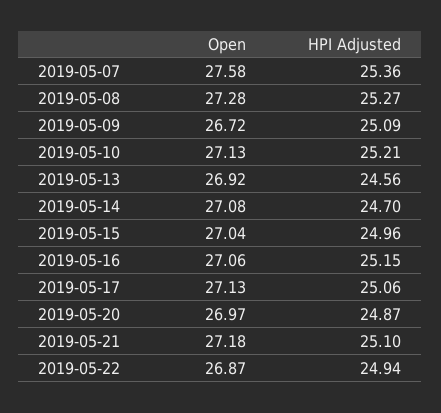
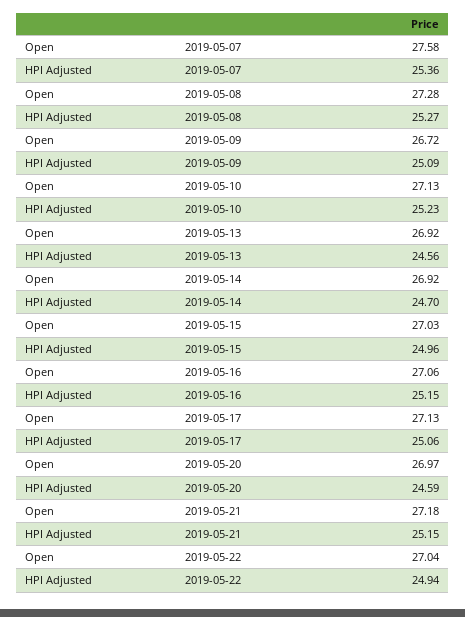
  {
    "Open": {
      "2019-05-07": 27.58,
      "2019-05-08": 27.28,
      "2019-05-09": 26.72,
      "2019-05-10": 27.13,
      "2019-05-13": 26.92,
-     "2019-05-14": 27.08,
+     "2019-05-14": 26.92,
-     "2019-05-15": 27.04,
+     "2019-05-15": 27.03,
      "2019-05-16": 27.06,
      "2019-05-17": 27.13,
      "2019-05-20": 26.97,
      "2019-05-21": 27.18,
-     "2019-05-22": 26.87
+     "2019-05-22": 27.04
    },
    "HPI Adjusted": {
      "2019-05-07": 25.36,
      "2019-05-08": 25.27,
      "2019-05-09": 25.09,
-     "2019-05-10": 25.21,
+     "2019-05-10": 25.23,
      "2019-05-13": 24.56,
      "2019-05-14": 24.7,
      "2019-05-15": 24.96,
      "2019-05-16": 25.15,
      "2019-05-17": 25.06,
-     "2019-05-20": 24.87,
+     "2019-05-20": 24.59,
-     "2019-05-21": 25.1,
+     "2019-05-21": 25.15,
      "2019-05-22": 24.94
    }
  }

